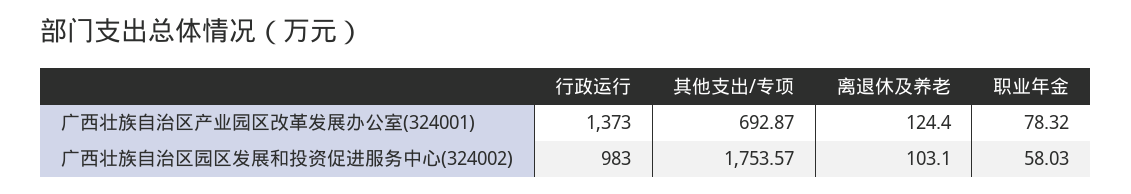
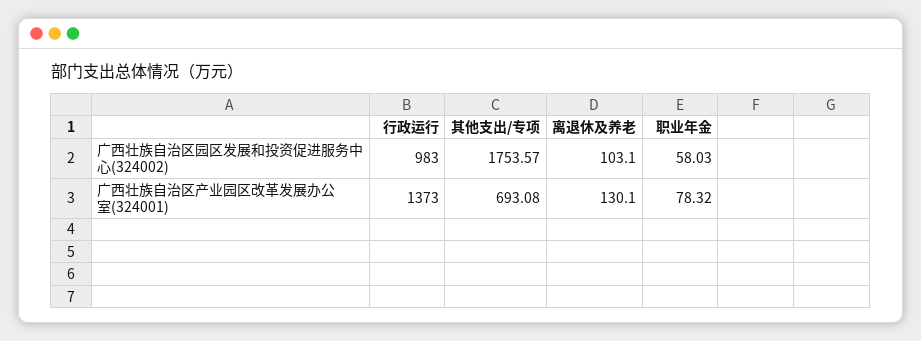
  {
    "行政运行": {
      "广西壮族自治区产业园区改革发展办公室(324001)": 1373,
      "广西壮族自治区园区发展和投资促进服务中心(324002)": 983
    },
    "其他支出/专项": {
-     "广西壮族自治区产业园区改革发展办公室(324001)": 692.87,
+     "广西壮族自治区产业园区改革发展办公室(324001)": 693.08,
      "广西壮族自治区园区发展和投资促进服务中心(324002)": 1753.57
    },
    "离退休及养老": {
-     "广西壮族自治区产业园区改革发展办公室(324001)": 124.4,
+     "广西壮族自治区产业园区改革发展办公室(324001)": 130.1,
      "广西壮族自治区园区发展和投资促进服务中心(324002)": 103.1
    },
    "职业年金": {
      "广西壮族自治区产业园区改革发展办公室(324001)": 78.32,
      "广西壮族自治区园区发展和投资促进服务中心(324002)": 58.03
    }
  }

